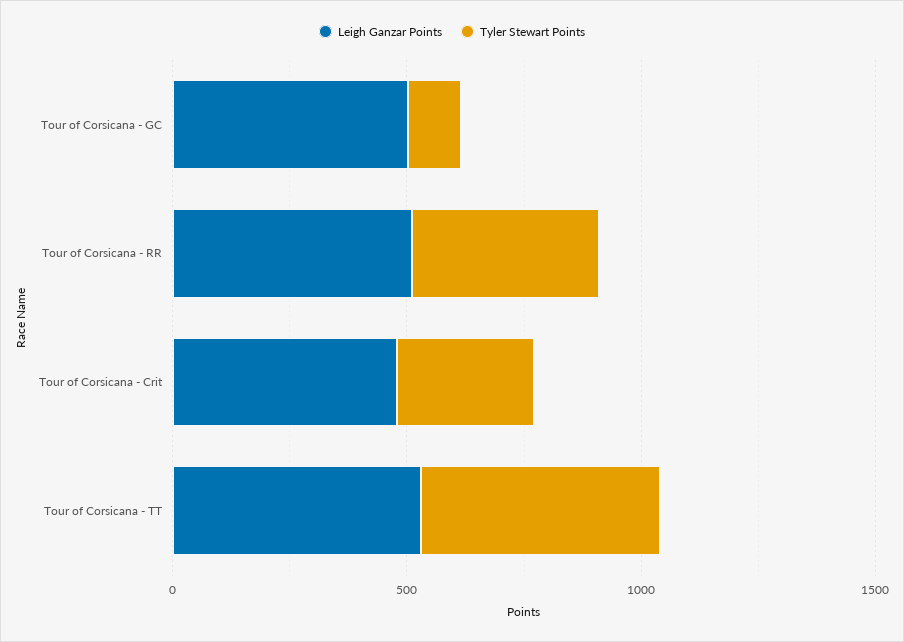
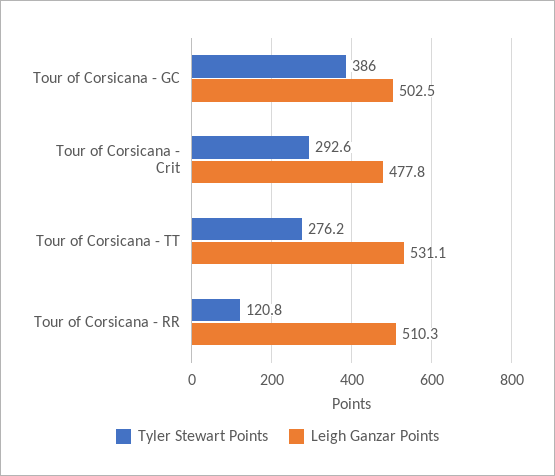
  {
    "Leigh Ganzar Points": {
      "Tour of Corsicana - GC": 502.5,
      "Tour of Corsicana - RR": 510.3,
      "Tour of Corsicana - Crit": 477.8,
      "Tour of Corsicana - TT": 531.1
    },
    "Tyler Stewart Points": {
-     "Tour of Corsicana - GC": 100,
+     "Tour of Corsicana - GC": 386,
-     "Tour of Corsicana - RR": 400,
+     "Tour of Corsicana - RR": 120.8,
      "Tour of Corsicana - Crit": 292.6,
-     "Tour of Corsicana - TT": 500
+     "Tour of Corsicana - TT": 276.2
    }
  }

